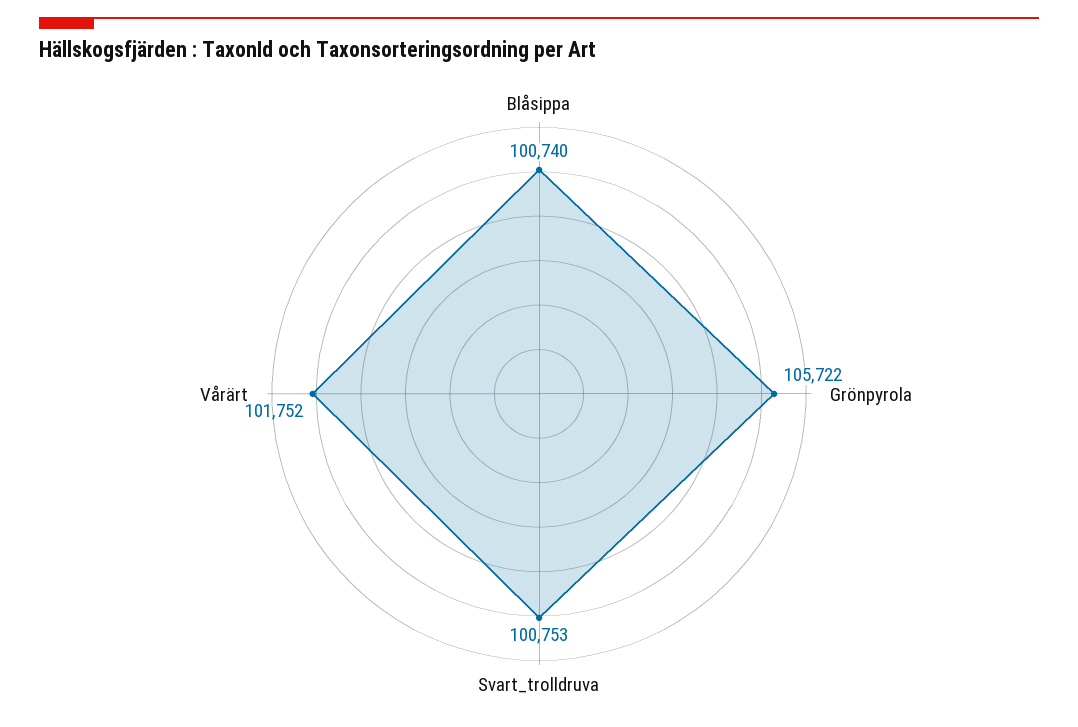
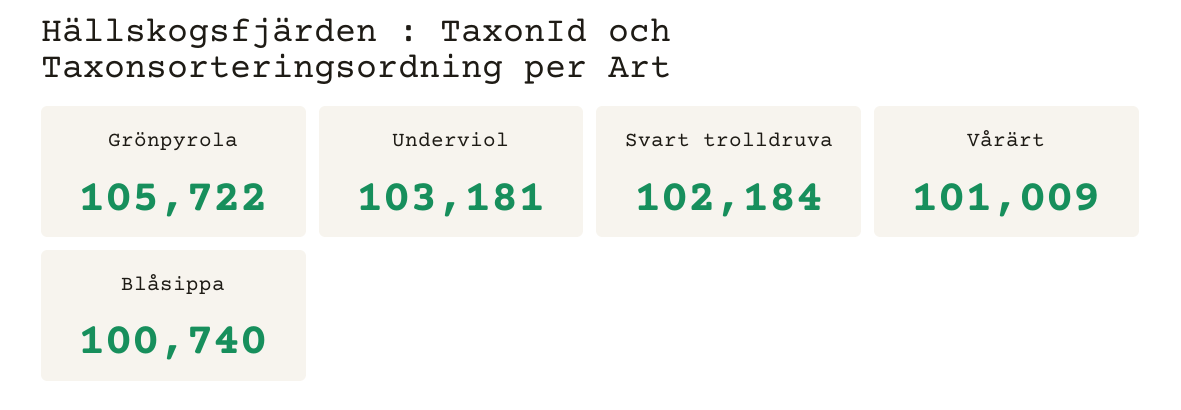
  {
    "Blåsippa": 100740,
    "Grönpyrola": 105722,
-   "Svart_trolldruva": 100753,
+   "Svart_trolldruva": 102184,
-   "Vårärt": 101752
+   "Vårärt": 101009,
+   "Underviol": 103181
  }

